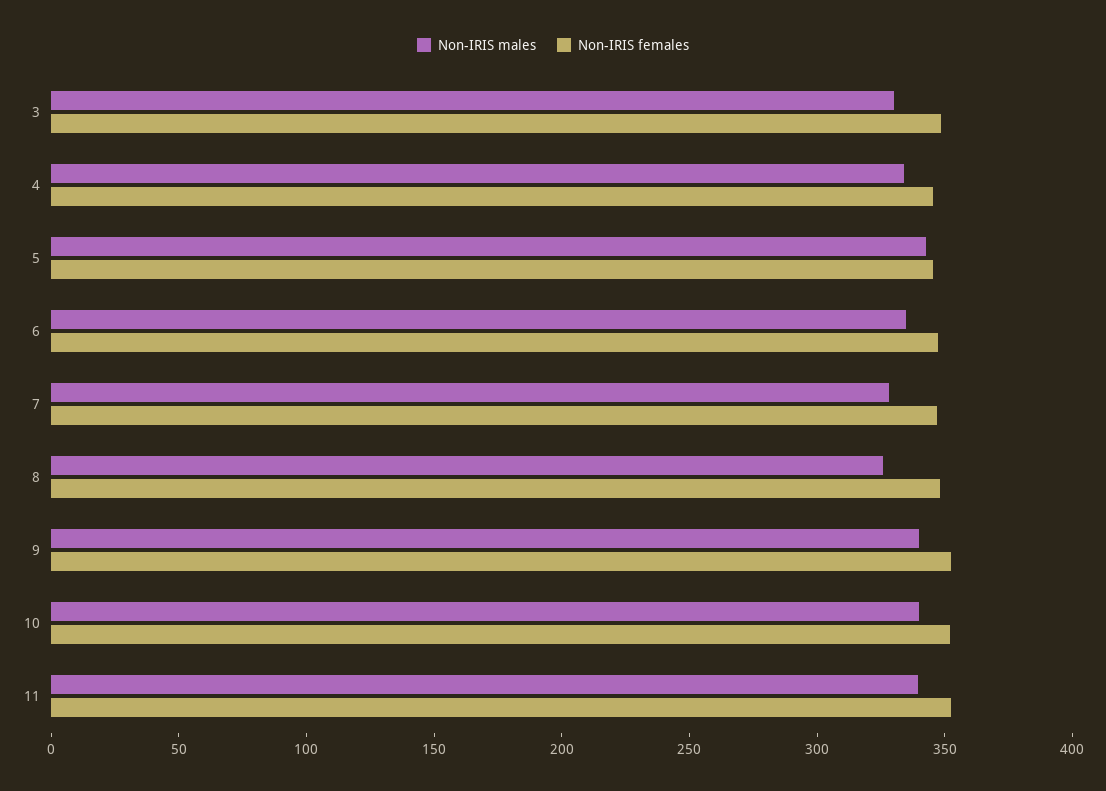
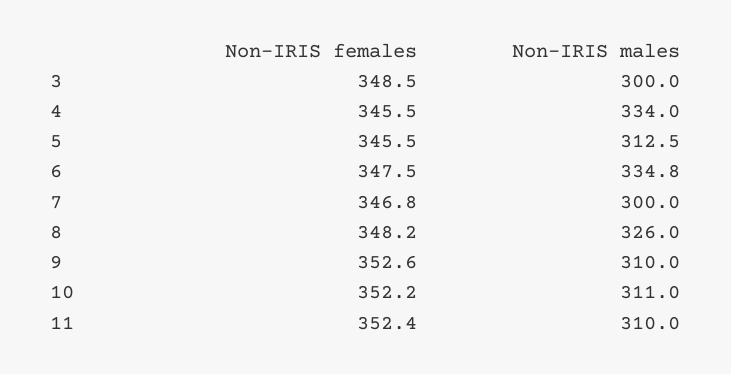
  {
    "Non-IRIS males": {
-     "3": 330,
+     "3": 300,
      "4": 334,
-     "5": 340,
+     "5": 312.5,
      "6": 334.8,
-     "7": 330,
+     "7": 300,
      "8": 326,
-     "9": 340,
+     "9": 310,
-     "10": 340,
+     "10": 311,
-     "11": 340
+     "11": 310
    },
    "Non-IRIS females": {
      "3": 348.5,
      "4": 345.5,
      "5": 345.5,
      "6": 347.5,
      "7": 346.8,
      "8": 348.2,
      "9": 352.6,
      "10": 352.2,
      "11": 352.4
    }
  }

